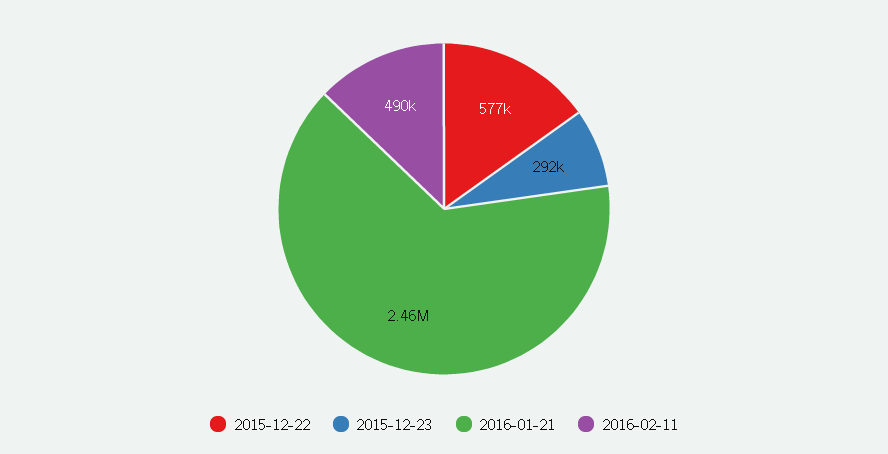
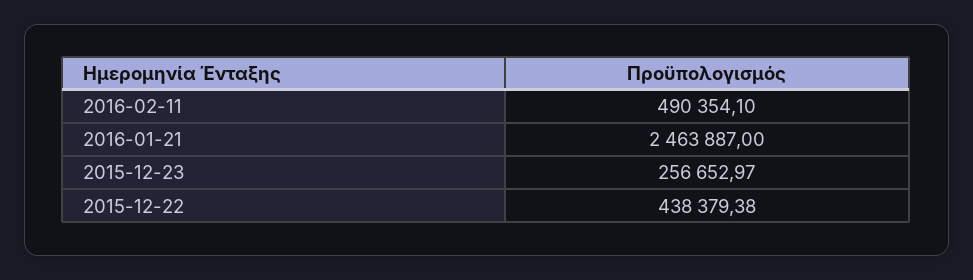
  {
-   "2015-12-22": 577000,
+   "2015-12-22": 438379.38,
-   "2015-12-23": 292000,
+   "2015-12-23": 256652.97,
    "2016-01-21": 2463887,
    "2016-02-11": 490354.1
  }

